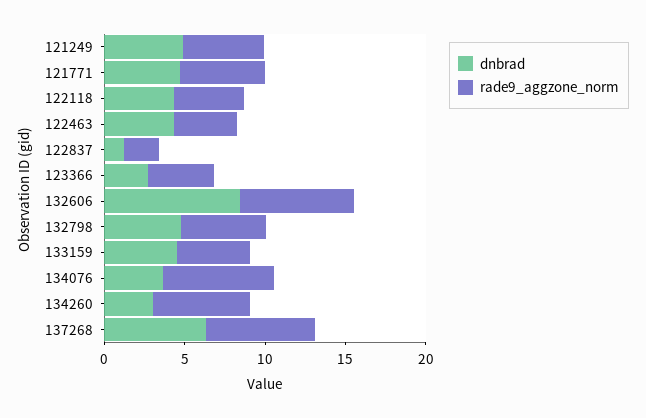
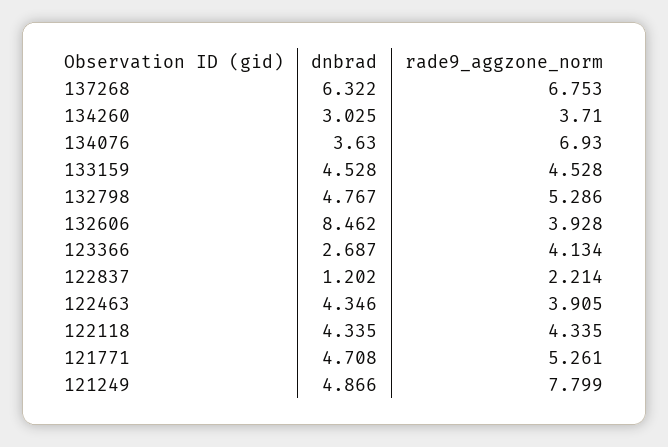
  {
    "dnbrad": {
      "121249": 4.866,
      "121771": 4.708,
      "122118": 4.335,
      "122463": 4.346,
      "122837": 1.202,
      "123366": 2.687,
      "132606": 8.462,
      "132798": 4.767,
      "133159": 4.528,
      "134076": 3.63,
      "134260": 3.025,
      "137268": 6.322
    },
    "rade9_aggzone_norm": {
-     "121249": 5,
+     "121249": 7.799,
      "121771": 5.261,
      "122118": 4.335,
      "122463": 3.905,
      "122837": 2.214,
      "123366": 4.134,
-     "132606": 7,
+     "132606": 3.928,
      "132798": 5.286,
      "133159": 4.528,
      "134076": 6.93,
-     "134260": 6,
+     "134260": 3.71,
      "137268": 6.753
    }
  }

